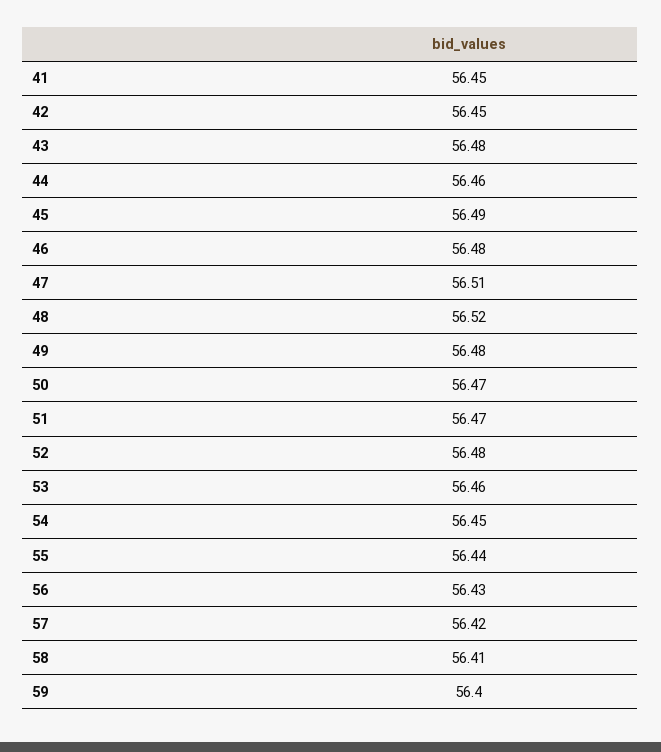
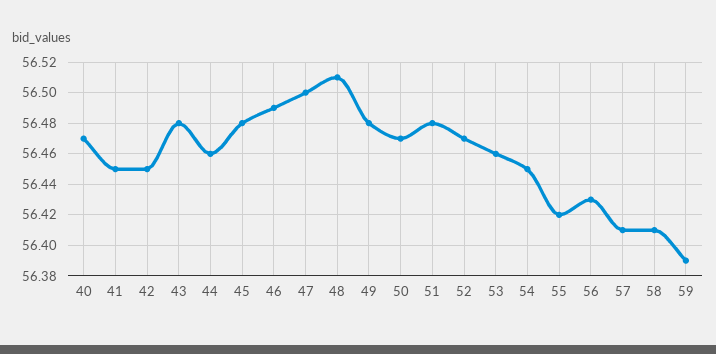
  {
    "41": 56.45,
    "42": 56.45,
    "43": 56.48,
    "44": 56.46,
-   "45": 56.49,
+   "45": 56.48,
-   "46": 56.48,
+   "46": 56.49,
-   "47": 56.51,
+   "47": 56.5,
-   "48": 56.52,
+   "48": 56.51,
    "49": 56.48,
    "50": 56.47,
-   "51": 56.47,
+   "51": 56.48,
-   "52": 56.48,
+   "52": 56.47,
    "53": 56.46,
    "54": 56.45,
-   "55": 56.44,
+   "55": 56.42,
    "56": 56.43,
-   "57": 56.42,
+   "57": 56.41,
    "58": 56.41,
-   "59": 56.4
+   "59": 56.39,
+   "40": 56.47
  }

